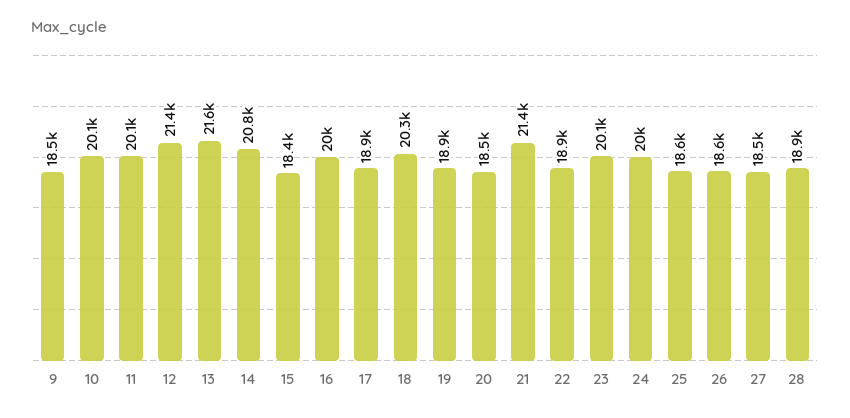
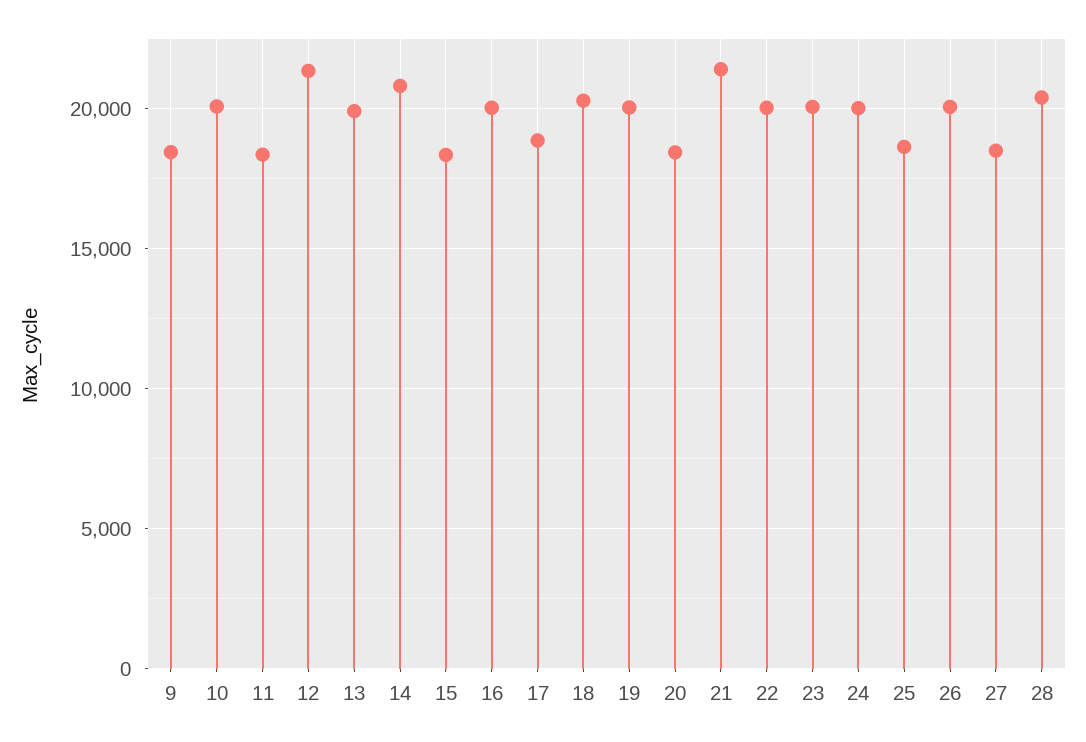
  {
    "9": 18500,
    "10": 20100,
-   "11": 20100,
+   "11": 18500,
    "12": 21400,
-   "13": 21600,
+   "13": 20000,
    "14": 20800,
    "15": 18400,
    "16": 20000,
    "17": 18900,
    "18": 20300,
-   "19": 18900,
+   "19": 20000,
    "20": 18500,
    "21": 21400,
-   "22": 18900,
+   "22": 20000,
    "23": 20100,
    "24": 20000,
    "25": 18600,
-   "26": 18600,
+   "26": 20000,
    "27": 18500,
-   "28": 18900
+   "28": 20500
  }

